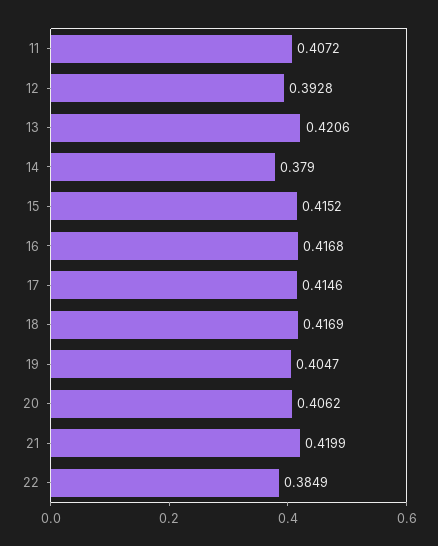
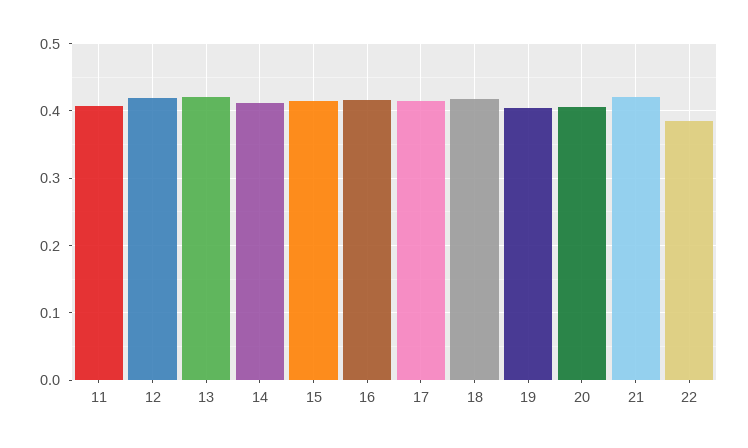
  {
    "11": 0.4072,
-   "12": 0.3928,
+   "12": 0.42,
    "13": 0.4206,
-   "14": 0.379,
+   "14": 0.41,
    "15": 0.4152,
    "16": 0.4168,
    "17": 0.4146,
    "18": 0.4169,
    "19": 0.4047,
    "20": 0.4062,
    "21": 0.4199,
    "22": 0.3849
  }

